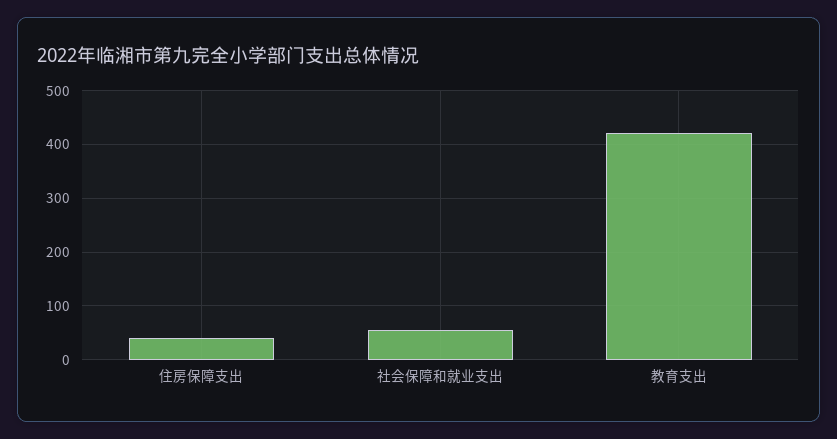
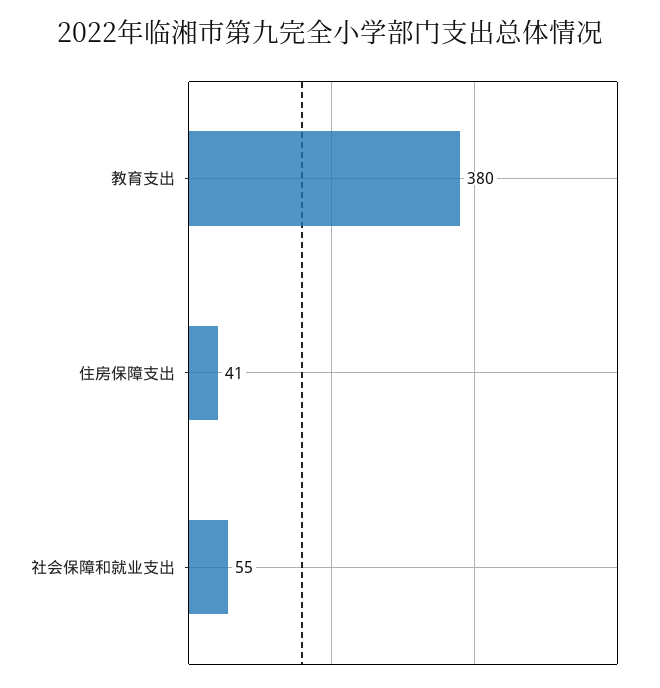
  {
    "住房保障支出": 41,
    "社会保障和就业支出": 55,
-   "教育支出": 420
+   "教育支出": 380
  }

